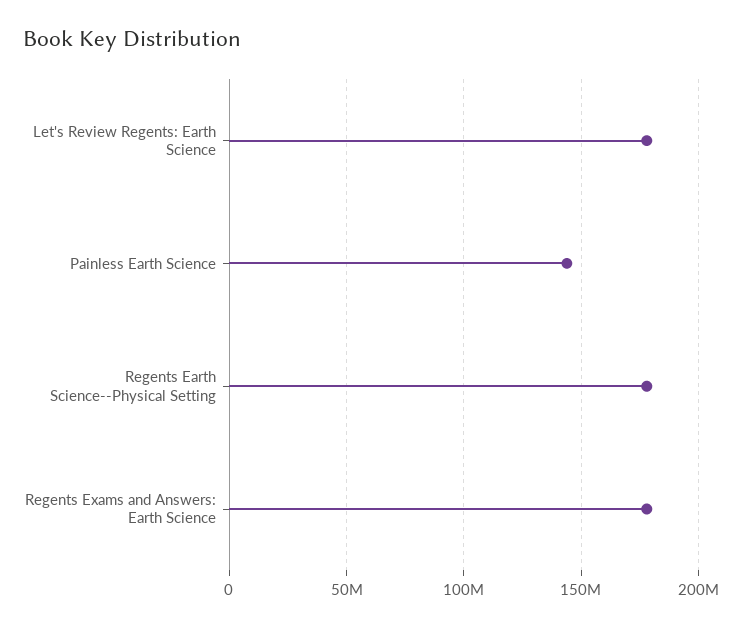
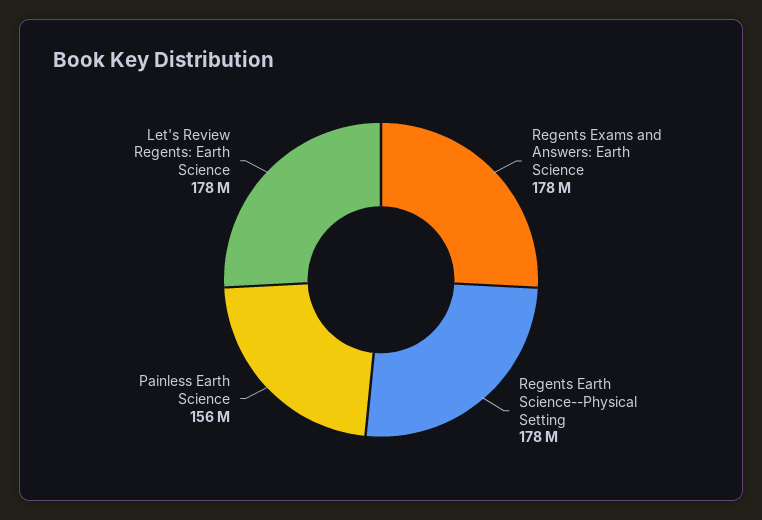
  {
    "Let's Review Regents: Earth Science": 178000000,
-   "Painless Earth Science": 145000000,
+   "Painless Earth Science": 156000000,
    "Regents Earth Science--Physical Setting": 178000000,
    "Regents Exams and Answers: Earth Science": 178000000
  }

